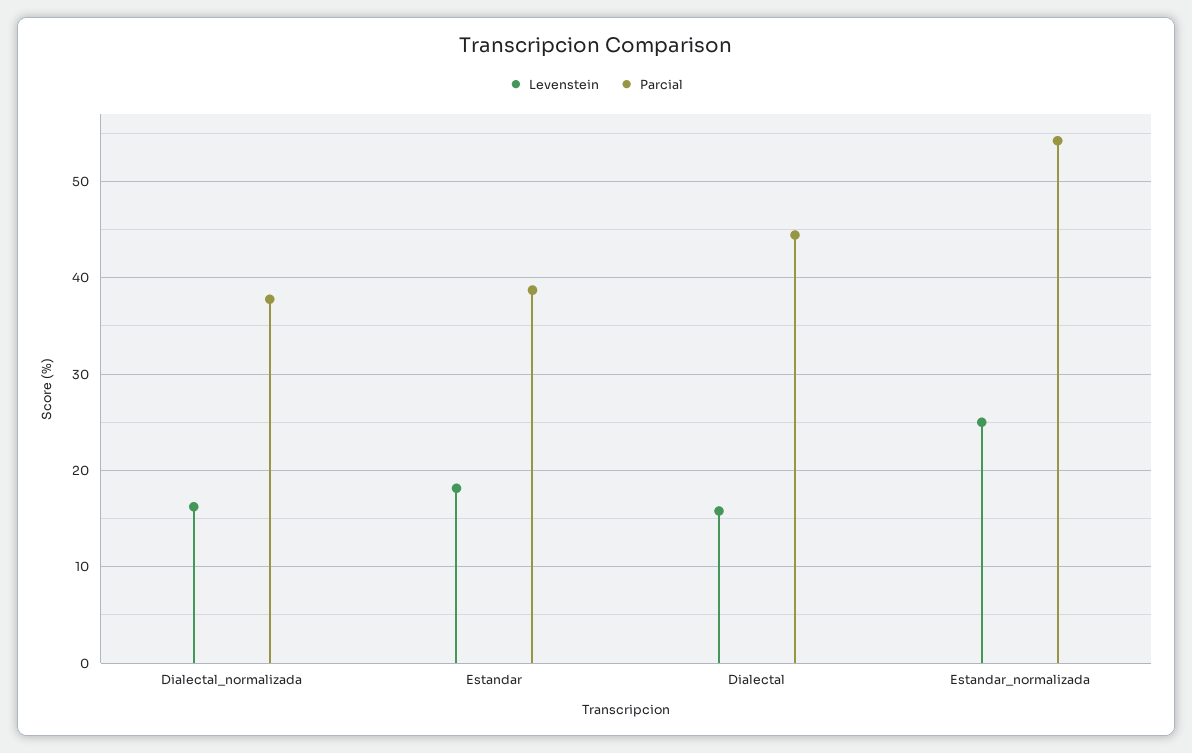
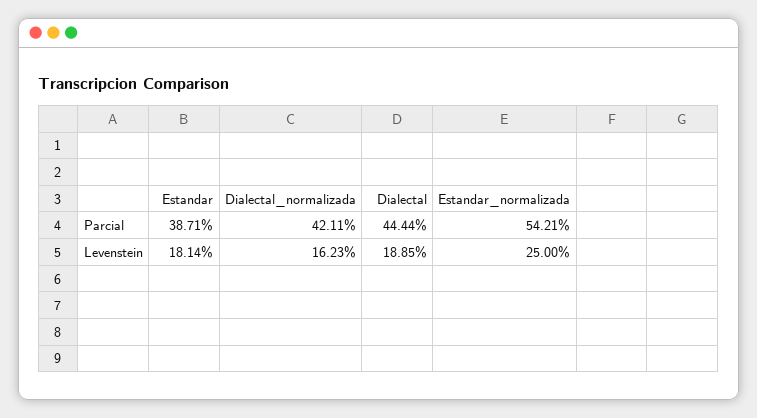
  {
    "Levenstein": {
      "Dialectal_normalizada": 16.23,
      "Estandar": 18.14,
-     "Dialectal": 16,
+     "Dialectal": 18.85,
      "Estandar_normalizada": 25
    },
    "Parcial": {
-     "Dialectal_normalizada": 38,
+     "Dialectal_normalizada": 42.11,
      "Estandar": 38.71,
      "Dialectal": 44.44,
      "Estandar_normalizada": 54.21
    }
  }

